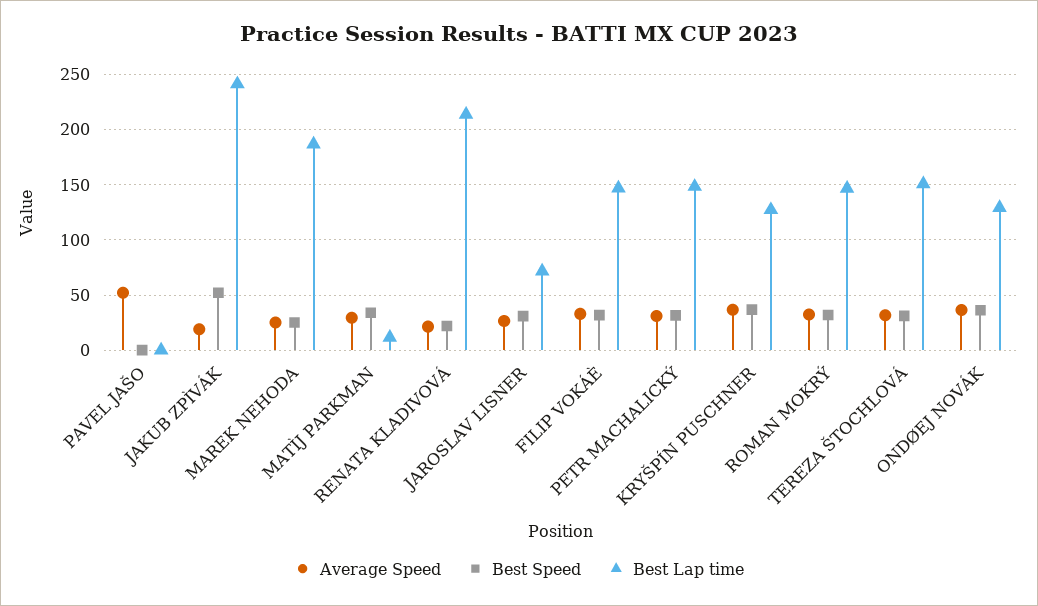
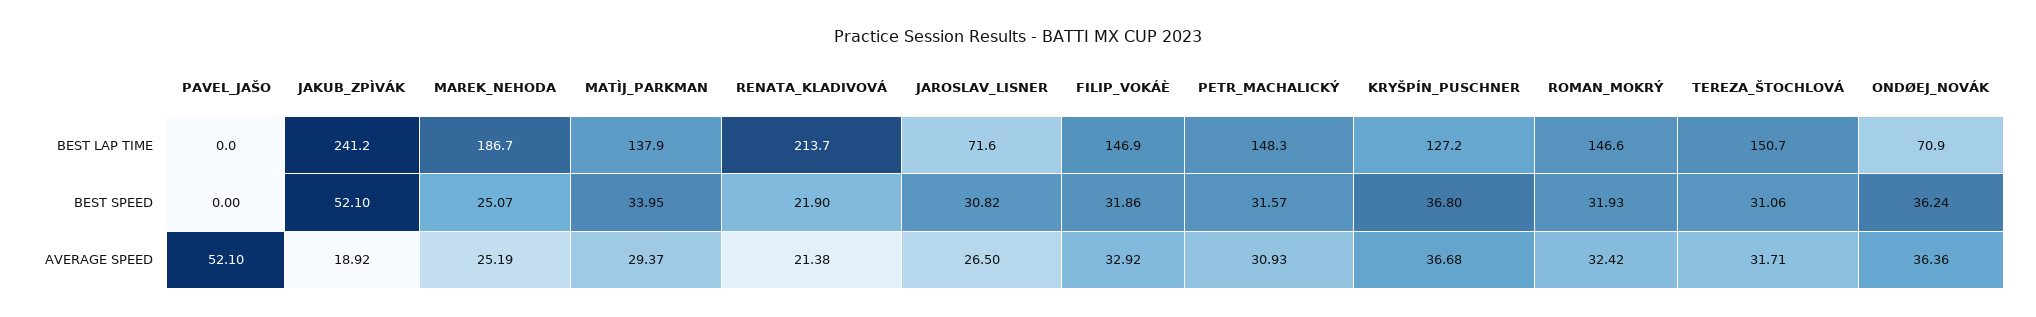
  {
    "Average Speed": {
      "PAVEL JAŠO": 52.1,
      "JAKUB ZPÌVÁK": 18.92,
      "MAREK NEHODA": 25.19,
      "MATÌJ PARKMAN": 29.37,
      "RENATA KLADIVOVÁ": 21.38,
      "JAROSLAV LISNER": 26.5,
      "FILIP VOKÁÈ": 32.92,
      "PETR MACHALICKÝ": 30.93,
      "KRYŠPÍN PUSCHNER": 36.68,
      "ROMAN MOKRÝ": 32.42,
      "TEREZA ŠTOCHLOVÁ": 31.71,
      "ONDØEJ NOVÁK": 36.36
    },
    "Best Speed": {
      "PAVEL JAŠO": 0,
      "JAKUB ZPÌVÁK": 52.1,
      "MAREK NEHODA": 25.07,
      "MATÌJ PARKMAN": 33.95,
      "RENATA KLADIVOVÁ": 21.9,
      "JAROSLAV LISNER": 30.82,
      "FILIP VOKÁÈ": 31.86,
      "PETR MACHALICKÝ": 31.57,
      "KRYŠPÍN PUSCHNER": 36.8,
      "ROMAN MOKRÝ": 31.93,
      "TEREZA ŠTOCHLOVÁ": 31.06,
      "ONDØEJ NOVÁK": 36.24
    },
    "Best Lap time": {
      "PAVEL JAŠO": 0,
      "JAKUB ZPÌVÁK": 241.2,
      "MAREK NEHODA": 186.7,
-     "MATÌJ PARKMAN": 10,
+     "MATÌJ PARKMAN": 137.9,
      "RENATA KLADIVOVÁ": 213.7,
      "JAROSLAV LISNER": 71.6,
      "FILIP VOKÁÈ": 146.9,
      "PETR MACHALICKÝ": 148.3,
      "KRYŠPÍN PUSCHNER": 127.2,
      "ROMAN MOKRÝ": 146.6,
      "TEREZA ŠTOCHLOVÁ": 150.7,
-     "ONDØEJ NOVÁK": 130
+     "ONDØEJ NOVÁK": 70.9
    }
  }

